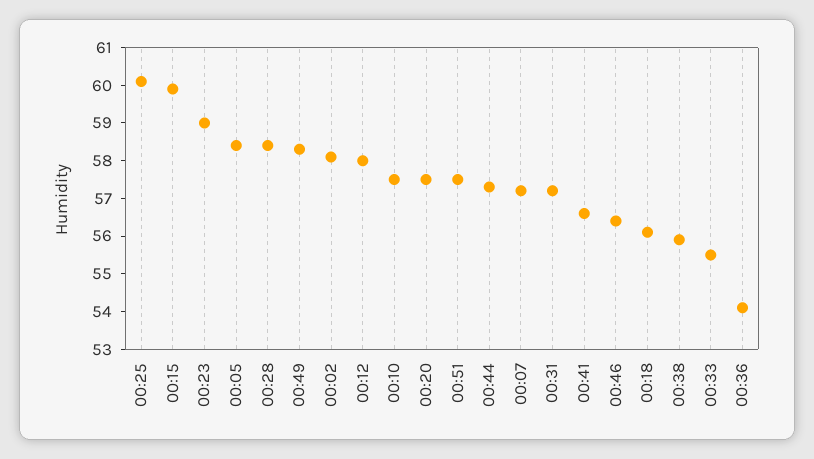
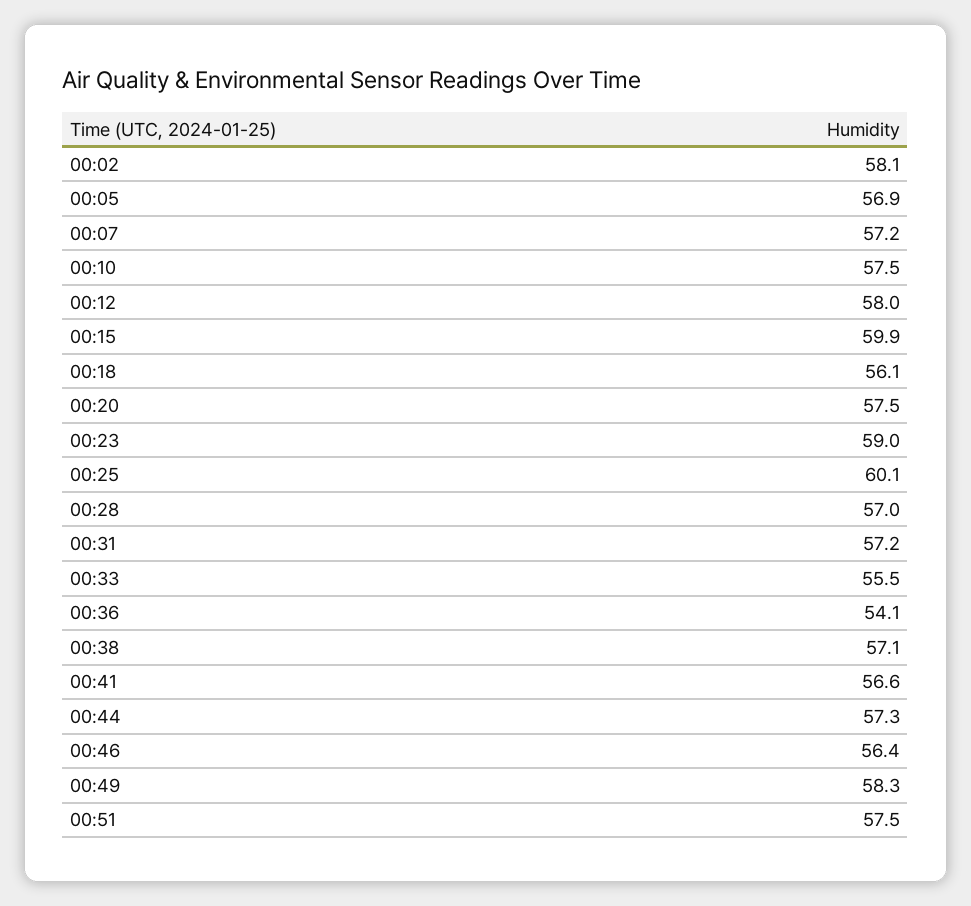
  {
    "00:25": 60.1,
    "00:15": 59.9,
    "00:23": 59,
-   "00:05": 58.5,
+   "00:05": 56.9,
-   "00:28": 58.5,
+   "00:28": 57,
    "00:49": 58.3,
    "00:02": 58.1,
    "00:12": 58,
    "00:10": 57.5,
    "00:20": 57.5,
    "00:51": 57.5,
    "00:44": 57.3,
    "00:07": 57.2,
    "00:31": 57.2,
    "00:41": 56.6,
    "00:46": 56.4,
    "00:18": 56.1,
-   "00:38": 56,
+   "00:38": 57.1,
    "00:33": 55.5,
    "00:36": 54.1
  }

